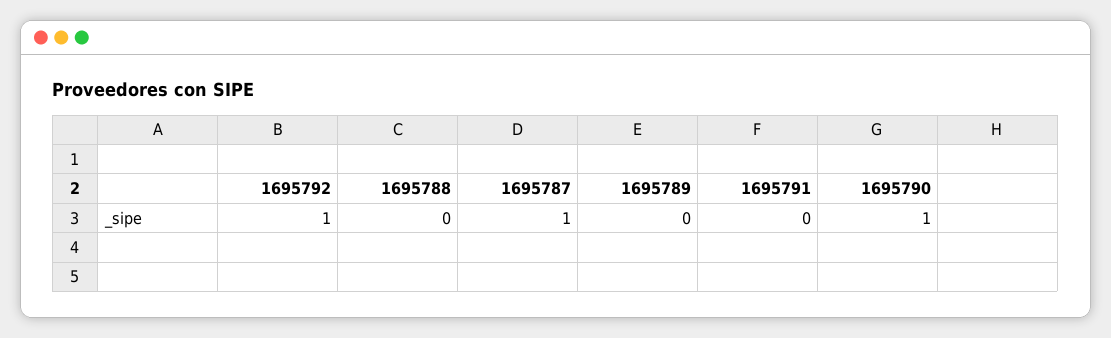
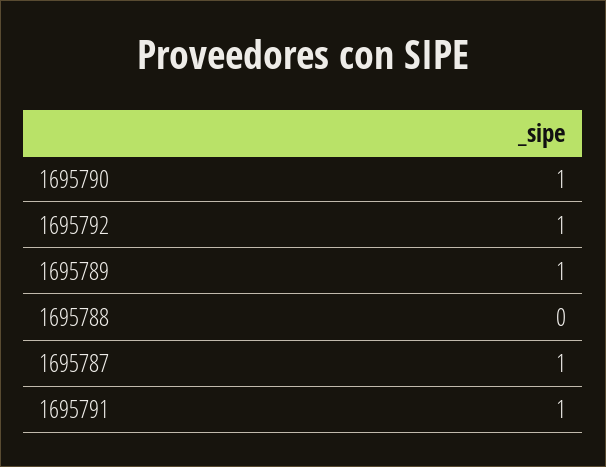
  {
    "1695792": 1,
    "1695788": 0,
    "1695787": 1,
-   "1695789": 0,
+   "1695789": 1,
-   "1695791": 0,
+   "1695791": 1,
    "1695790": 1
  }

